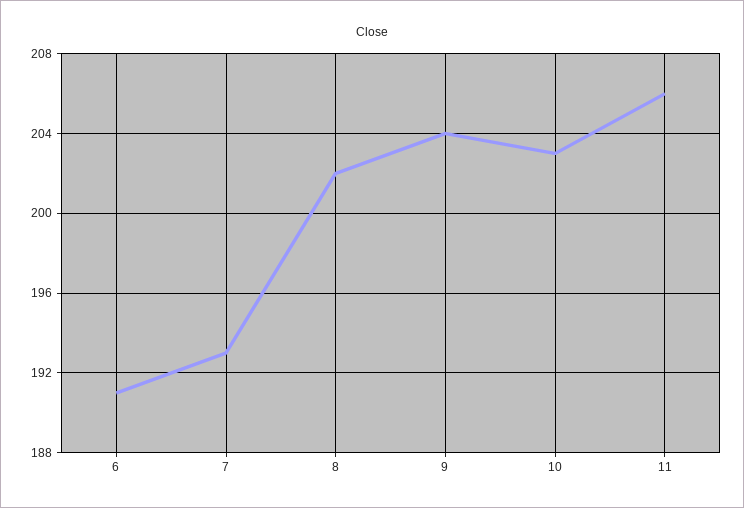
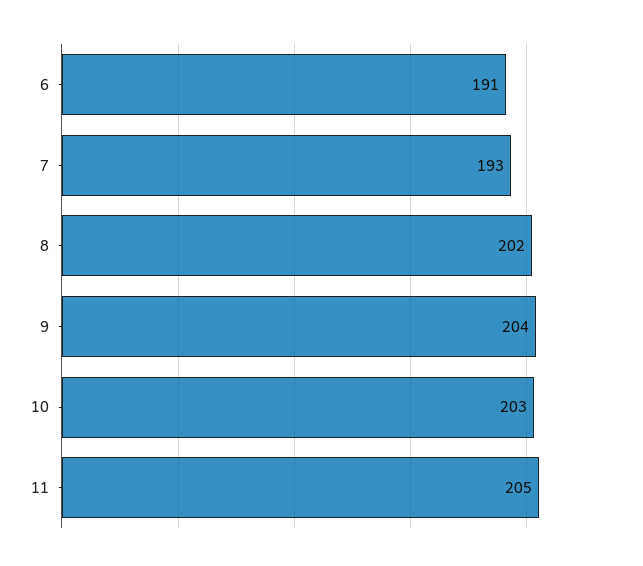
  {
    "6": 191,
    "7": 193,
    "8": 202,
    "9": 204,
    "10": 203,
-   "11": 206
+   "11": 205
  }

